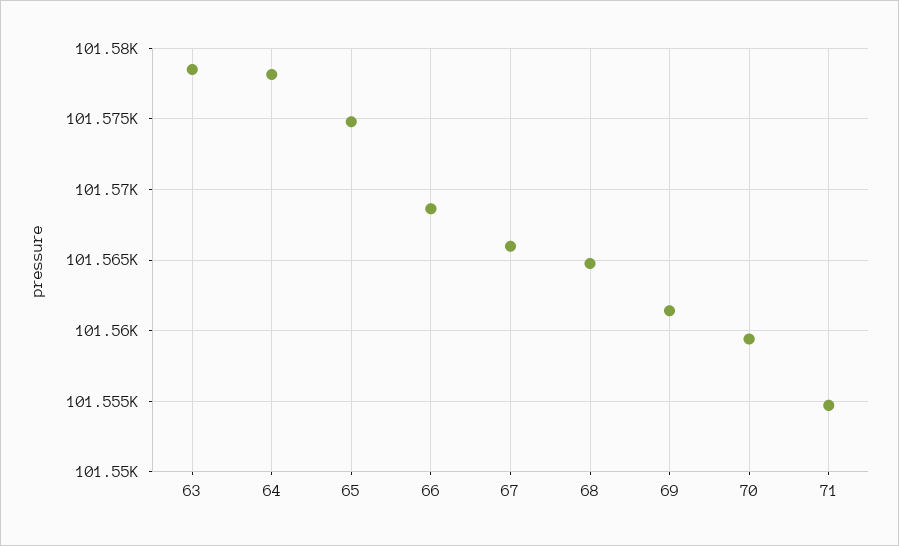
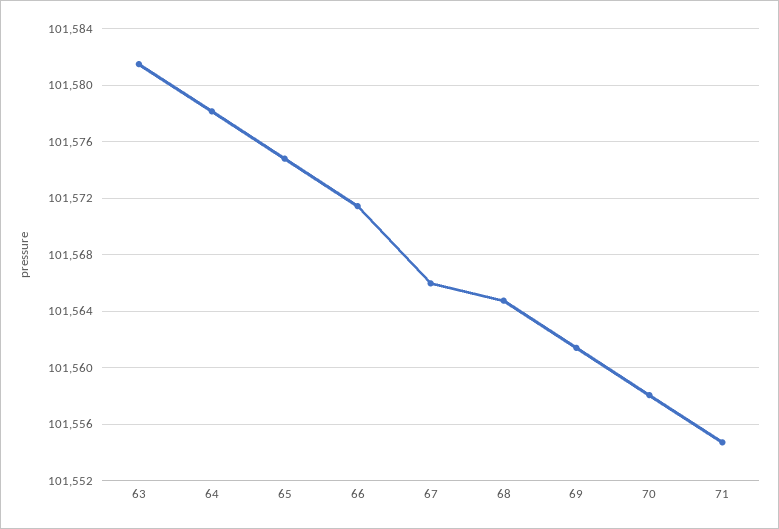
  {
-   "63": 101578.5,
+   "63": 101581.5,
    "64": 101578,
    "65": 101575,
-   "66": 101568.5,
+   "66": 101571.5,
    "67": 101566,
    "68": 101565,
    "69": 101561.5,
-   "70": 101559.5,
+   "70": 101558,
    "71": 101554.5
  }

